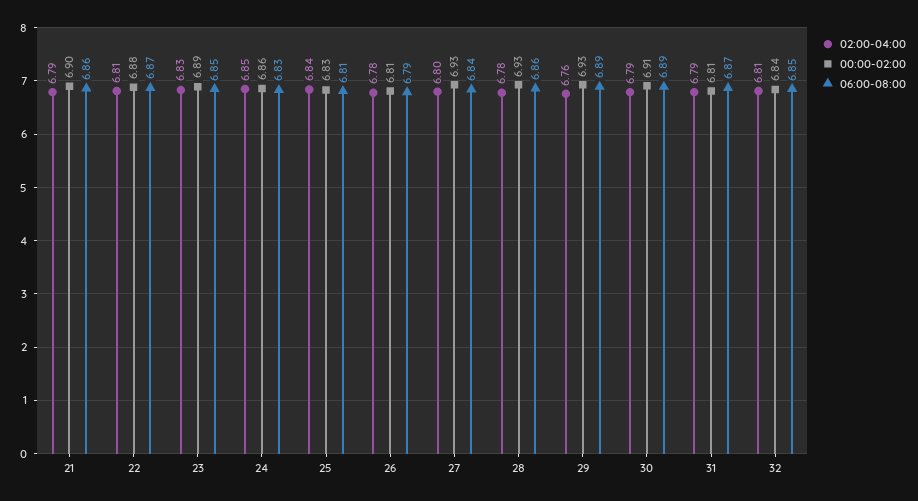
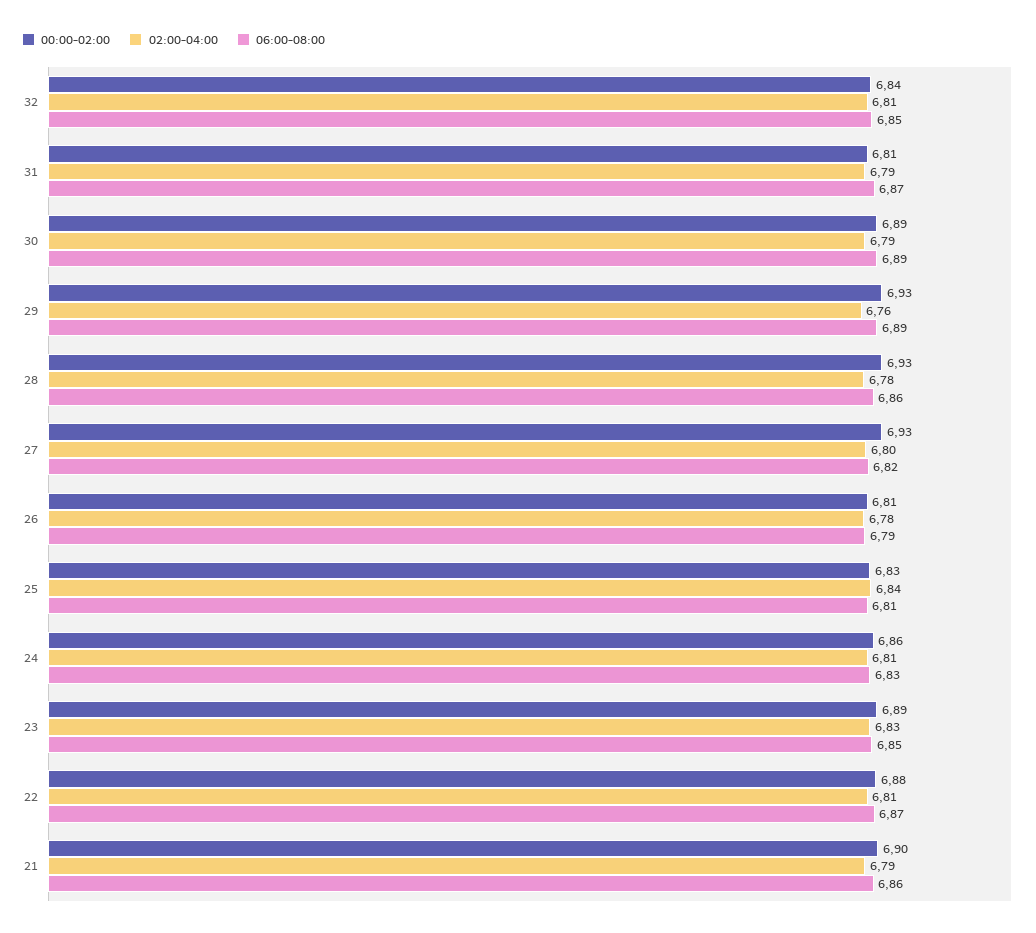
  {
    "02:00-04:00": {
      "21": 6.79,
      "22": 6.81,
      "23": 6.83,
-     "24": 6.85,
+     "24": 6.81,
      "25": 6.84,
      "26": 6.78,
      "27": 6.8,
      "28": 6.78,
      "29": 6.76,
      "30": 6.79,
      "31": 6.79,
      "32": 6.81
    },
    "00:00-02:00": {
      "21": 6.9,
      "22": 6.88,
      "23": 6.89,
      "24": 6.86,
      "25": 6.83,
      "26": 6.81,
      "27": 6.93,
      "28": 6.93,
      "29": 6.93,
-     "30": 6.91,
+     "30": 6.89,
      "31": 6.81,
      "32": 6.84
    },
    "06:00-08:00": {
      "21": 6.86,
      "22": 6.87,
      "23": 6.85,
      "24": 6.83,
      "25": 6.81,
      "26": 6.79,
-     "27": 6.84,
+     "27": 6.82,
      "28": 6.86,
      "29": 6.89,
      "30": 6.89,
      "31": 6.87,
      "32": 6.85
    }
  }

